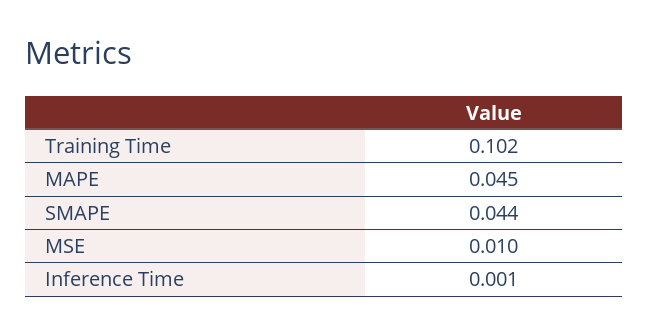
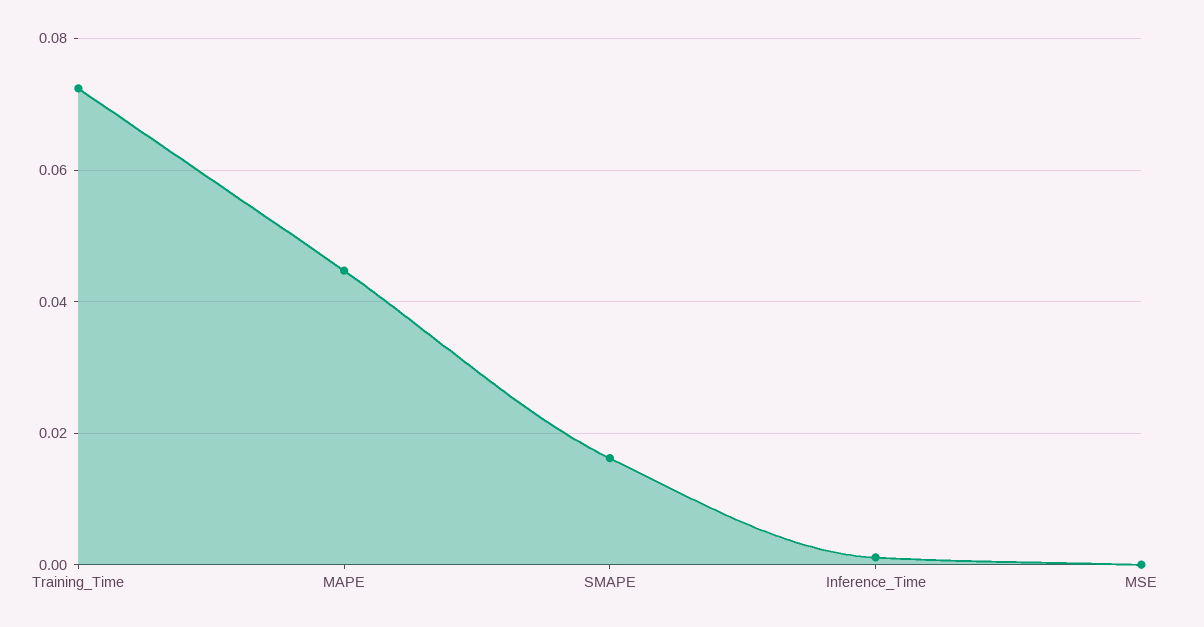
  {
-   "Training Time": 0.102,
+   "Training Time": 0.072,
    "MAPE": 0.045,
-   "SMAPE": 0.044,
+   "SMAPE": 0.016,
-   "MSE": 0.01,
+   "MSE": 0,
    "Inference Time": 0.001
  }

